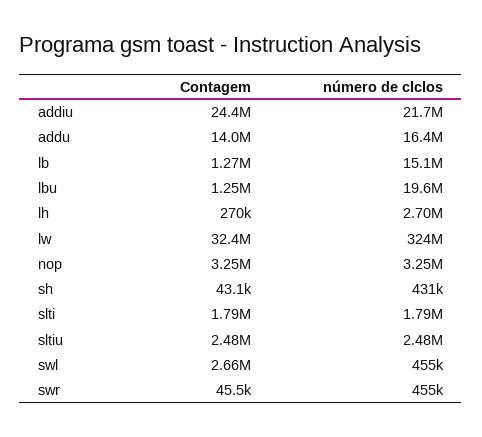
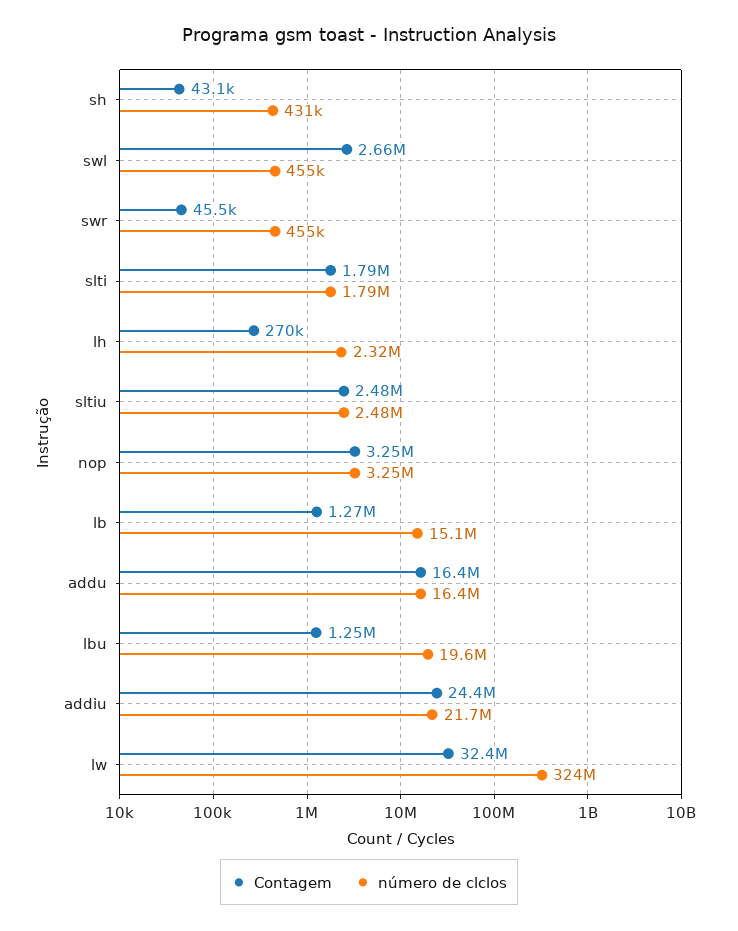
  {
    "Contagem": {
      "addiu": 24400000,
-     "addu": 14000000,
+     "addu": 16400000,
      "lb": 1270000,
      "lbu": 1250000,
      "lh": 270000,
      "lw": 32400000,
      "nop": 3250000,
      "sh": 43100,
      "slti": 1790000,
      "sltiu": 2480000,
      "swl": 2660000,
      "swr": 45500
    },
    "número de clclos": {
      "addiu": 21700000,
      "addu": 16400000,
      "lb": 15100000,
      "lbu": 19600000,
-     "lh": 2700000,
+     "lh": 2320000,
      "lw": 324000000,
      "nop": 3250000,
      "sh": 431000,
      "slti": 1790000,
      "sltiu": 2480000,
      "swl": 455000,
      "swr": 455000
    }
  }

